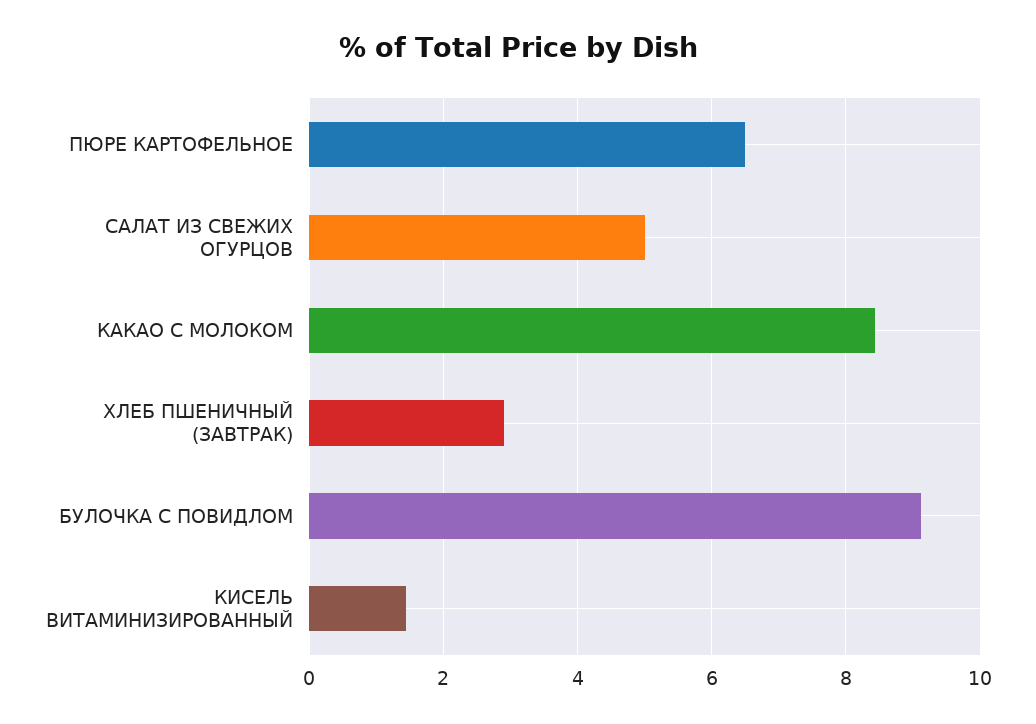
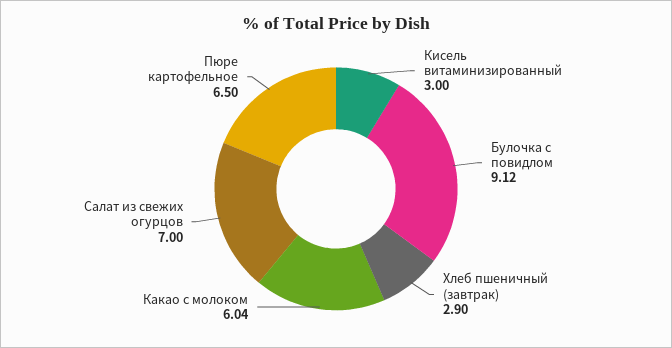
  {
    "ПЮРЕ КАРТОФЕЛЬНОЕ": 6.5,
-   "САЛАТ ИЗ СВЕЖИХ ОГУРЦОВ": 5,
+   "САЛАТ ИЗ СВЕЖИХ ОГУРЦОВ": 7,
-   "КАКАО С МОЛОКОМ": 8.4,
+   "КАКАО С МОЛОКОМ": 6.04,
    "ХЛЕБ ПШЕНИЧНЫЙ (ЗАВТРАК)": 2.9,
    "БУЛОЧКА С ПОВИДЛОМ": 9.12,
-   "КИСЕЛЬ ВИТАМИНИЗИРОВАННЫЙ": 1.4
+   "КИСЕЛЬ ВИТАМИНИЗИРОВАННЫЙ": 3
  }

